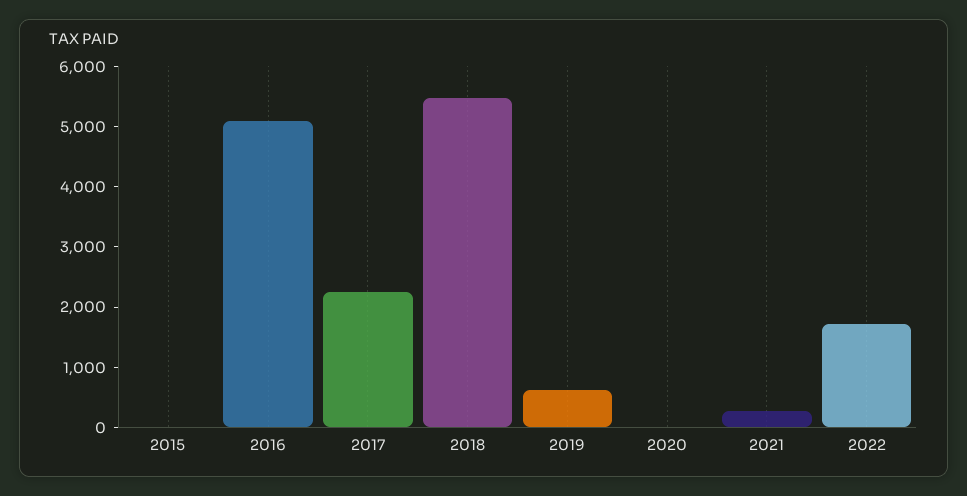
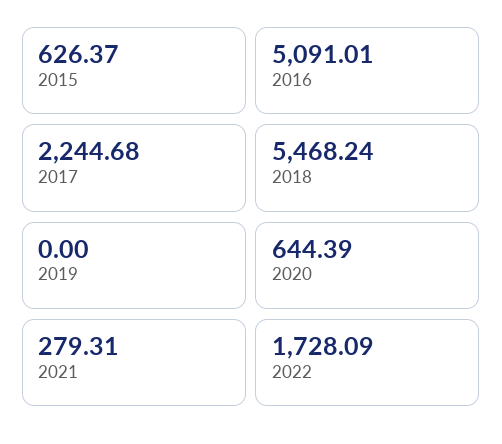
  {
-   "2015": 0,
+   "2015": 626.37,
    "2016": 5091.01,
    "2017": 2244.68,
    "2018": 5468.24,
-   "2019": 600,
+   "2019": 0,
-   "2020": 0,
+   "2020": 644.39,
    "2021": 279.31,
    "2022": 1728.09
  }

